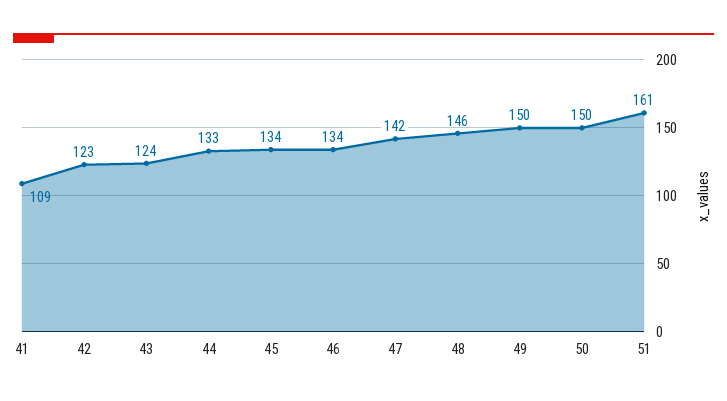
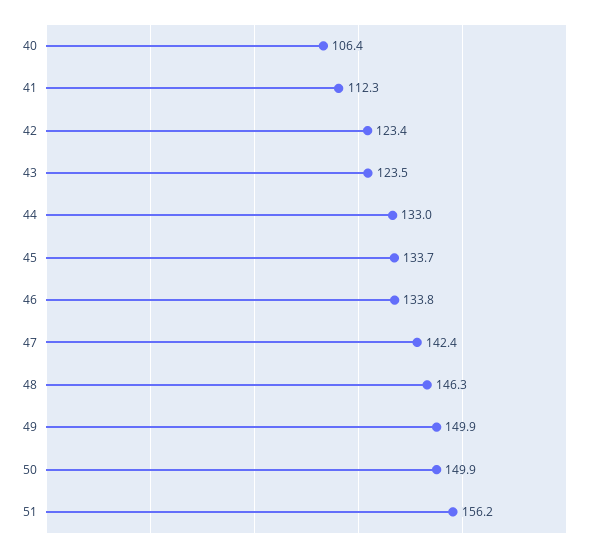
  {
-   "41": 109,
+   "41": 112.3,
    "42": 123.4,
    "43": 123.5,
    "44": 133,
    "45": 133.7,
    "46": 133.8,
    "47": 142.4,
    "48": 146.3,
    "49": 149.9,
    "50": 149.9,
-   "51": 161
+   "51": 156.2,
+   "40": 106.4
  }

